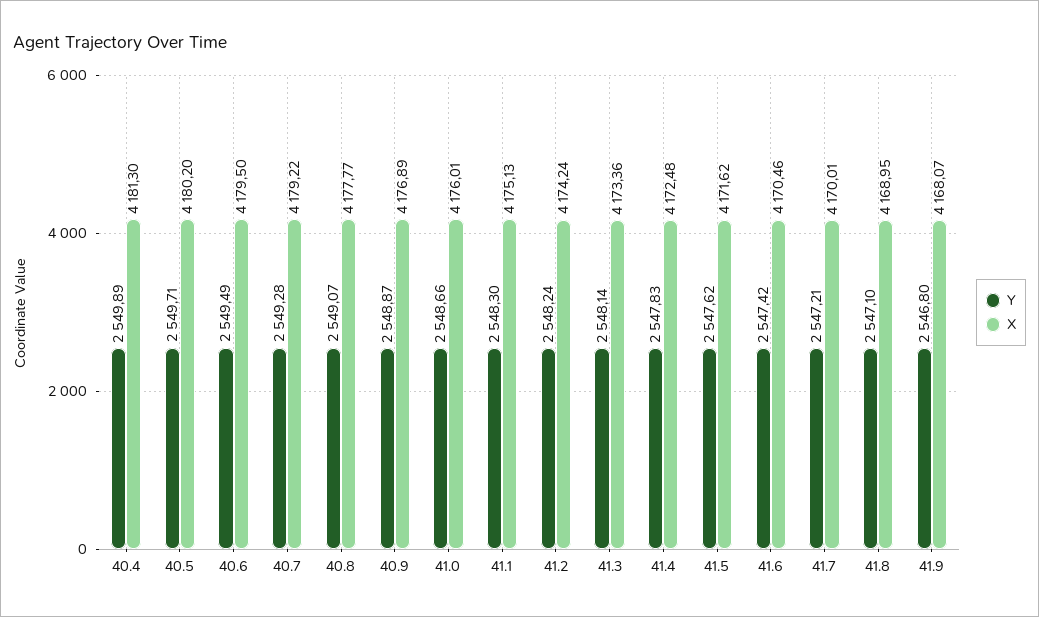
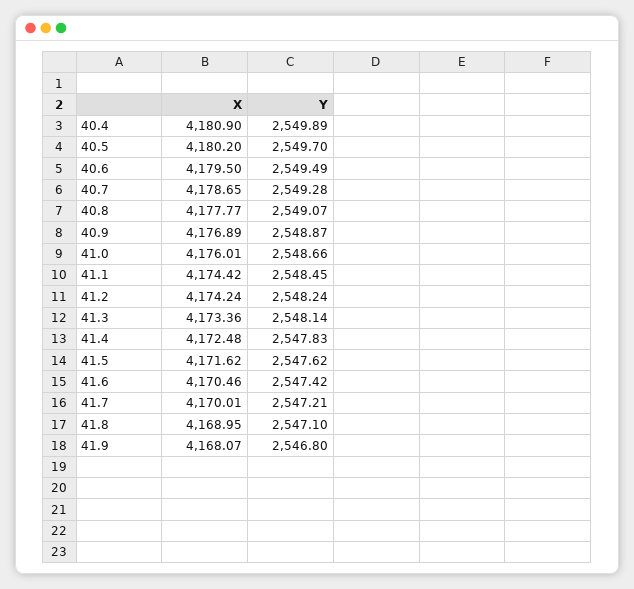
  {
    "Y": {
      "40.4": 2549.89,
-     "40.5": 2549.71,
+     "40.5": 2549.7,
      "40.6": 2549.49,
      "40.7": 2549.28,
      "40.8": 2549.07,
      "40.9": 2548.87,
      "41.0": 2548.66,
-     "41.1": 2548.3,
+     "41.1": 2548.45,
      "41.2": 2548.24,
      "41.3": 2548.14,
      "41.4": 2547.83,
      "41.5": 2547.62,
      "41.6": 2547.42,
      "41.7": 2547.21,
      "41.8": 2547.1,
      "41.9": 2546.8
    },
    "X": {
-     "40.4": 4181.3,
+     "40.4": 4180.9,
      "40.5": 4180.2,
      "40.6": 4179.5,
-     "40.7": 4179.22,
+     "40.7": 4178.65,
      "40.8": 4177.77,
      "40.9": 4176.89,
      "41.0": 4176.01,
-     "41.1": 4175.13,
+     "41.1": 4174.42,
      "41.2": 4174.24,
      "41.3": 4173.36,
      "41.4": 4172.48,
      "41.5": 4171.62,
      "41.6": 4170.46,
      "41.7": 4170.01,
      "41.8": 4168.95,
      "41.9": 4168.07
    }
  }

